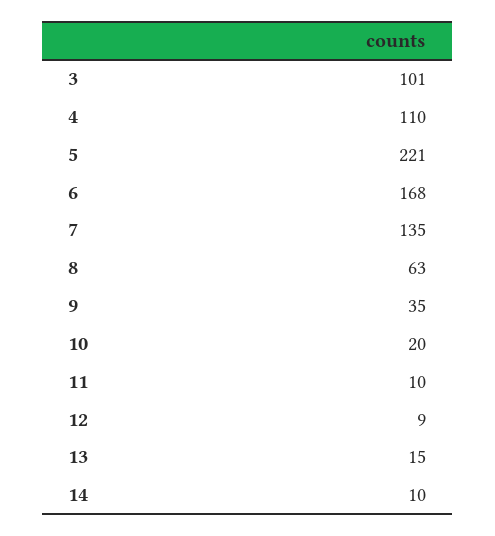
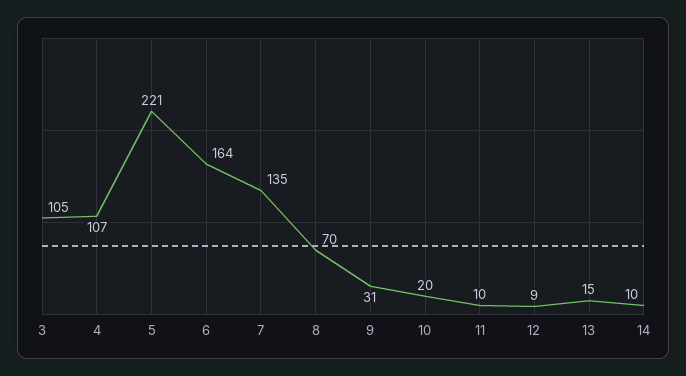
  {
-   "3": 101,
+   "3": 105,
-   "4": 110,
+   "4": 107,
    "5": 221,
-   "6": 168,
+   "6": 164,
    "7": 135,
-   "8": 63,
+   "8": 70,
-   "9": 35,
+   "9": 31,
    "10": 20,
    "11": 10,
    "12": 9,
    "13": 15,
    "14": 10
  }

